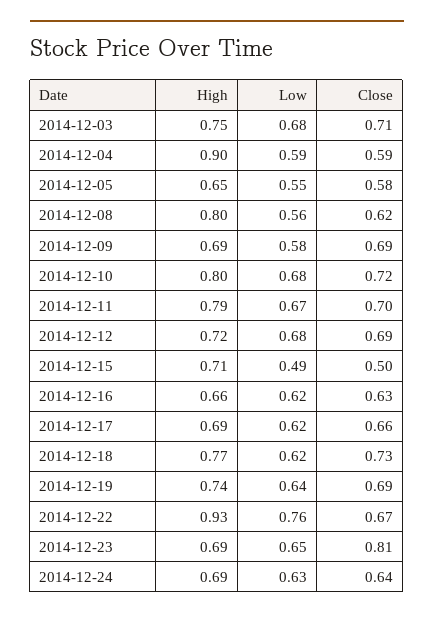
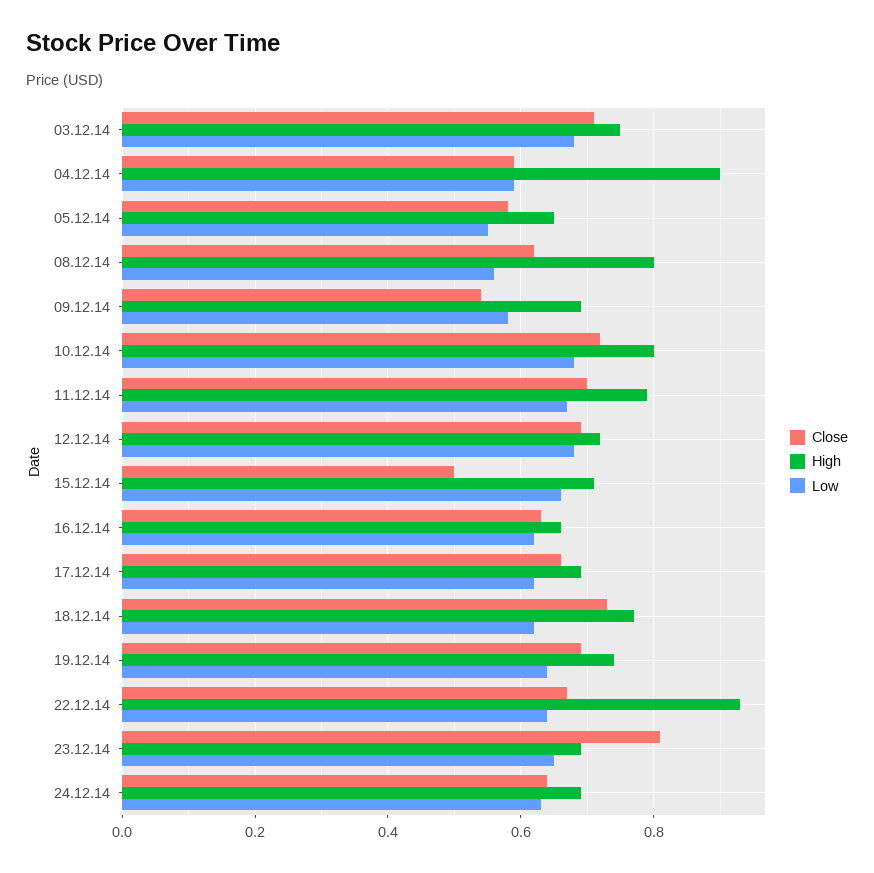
  {
    "High": {
      "2014-12-03": 0.75,
      "2014-12-04": 0.9,
      "2014-12-05": 0.65,
      "2014-12-08": 0.8,
      "2014-12-09": 0.69,
      "2014-12-10": 0.8,
      "2014-12-11": 0.79,
      "2014-12-12": 0.72,
      "2014-12-15": 0.71,
      "2014-12-16": 0.66,
      "2014-12-17": 0.69,
      "2014-12-18": 0.77,
      "2014-12-19": 0.74,
      "2014-12-22": 0.93,
      "2014-12-23": 0.69,
      "2014-12-24": 0.69
    },
    "Low": {
      "2014-12-03": 0.68,
      "2014-12-04": 0.59,
      "2014-12-05": 0.55,
      "2014-12-08": 0.56,
      "2014-12-09": 0.58,
      "2014-12-10": 0.68,
      "2014-12-11": 0.67,
      "2014-12-12": 0.68,
-     "2014-12-15": 0.49,
+     "2014-12-15": 0.65,
      "2014-12-16": 0.62,
      "2014-12-17": 0.62,
      "2014-12-18": 0.62,
      "2014-12-19": 0.64,
-     "2014-12-22": 0.76,
+     "2014-12-22": 0.65,
      "2014-12-23": 0.65,
      "2014-12-24": 0.63
    },
    "Close": {
      "2014-12-03": 0.71,
      "2014-12-04": 0.59,
      "2014-12-05": 0.58,
      "2014-12-08": 0.62,
-     "2014-12-09": 0.69,
+     "2014-12-09": 0.55,
      "2014-12-10": 0.72,
      "2014-12-11": 0.7,
      "2014-12-12": 0.69,
      "2014-12-15": 0.5,
      "2014-12-16": 0.63,
      "2014-12-17": 0.66,
      "2014-12-18": 0.73,
      "2014-12-19": 0.69,
      "2014-12-22": 0.67,
      "2014-12-23": 0.81,
      "2014-12-24": 0.64
    }
  }

